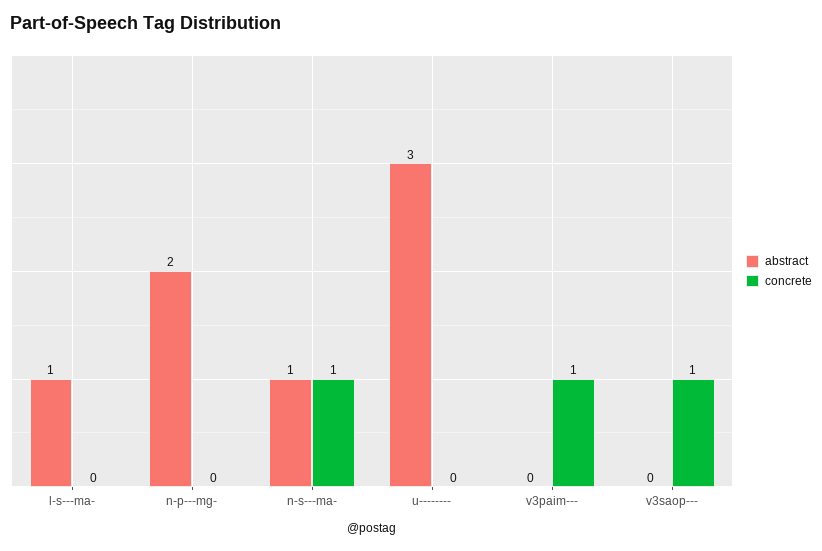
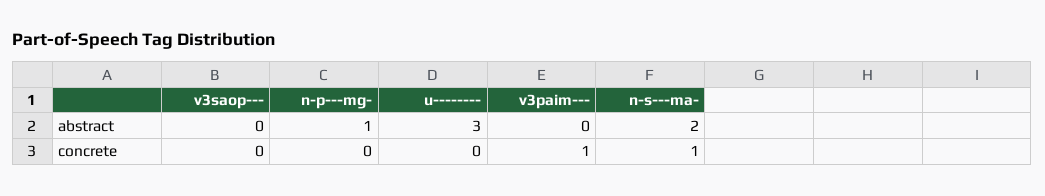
  {
    "abstract": {
-     "l-s---ma-": 1,
-     "n-p---mg-": 2,
+     "n-p---mg-": 1,
-     "n-s---ma-": 1,
+     "n-s---ma-": 2,
      "u--------": 3,
      "v3paim---": 0,
      "v3saop---": 0
    },
    "concrete": {
-     "l-s---ma-": 0,
      "n-p---mg-": 0,
      "n-s---ma-": 1,
      "u--------": 0,
      "v3paim---": 1,
-     "v3saop---": 1
+     "v3saop---": 0
    }
  }

